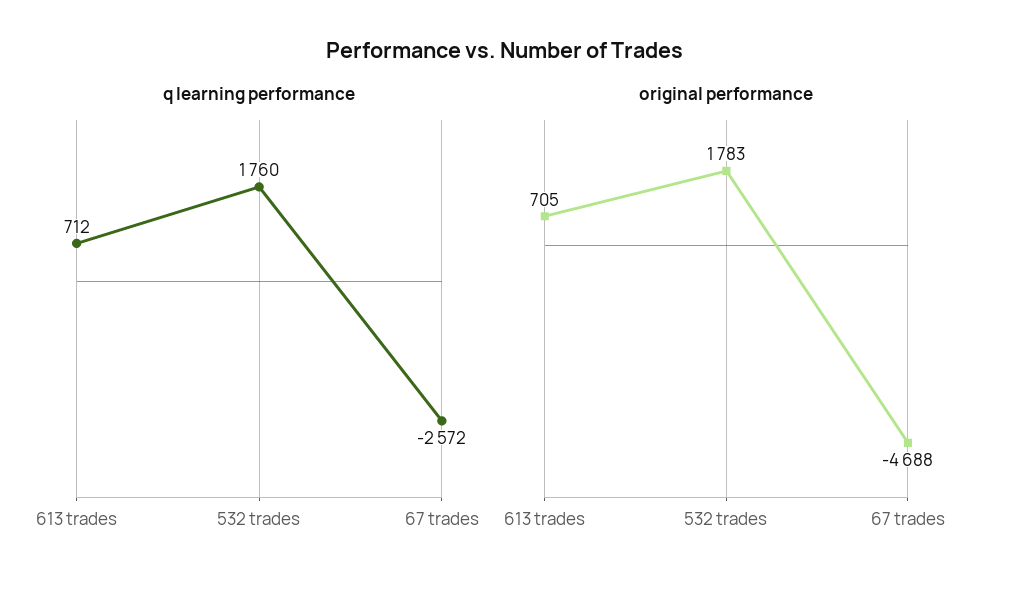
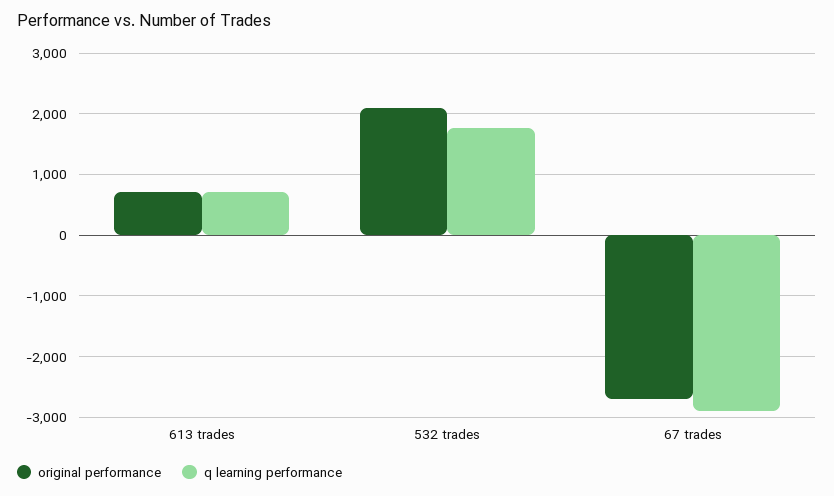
  {
    "q learning performance": {
      "613 trades": 712,
      "532 trades": 1760,
-     "67 trades": -2572
+     "67 trades": -2900
    },
    "original performance": {
      "613 trades": 705,
-     "532 trades": 1783,
+     "532 trades": 2100,
-     "67 trades": -4688
+     "67 trades": -2700
    }
  }

